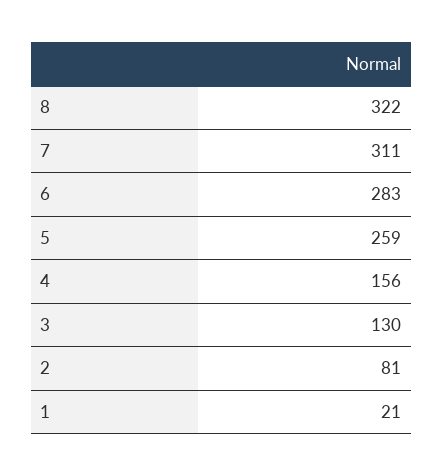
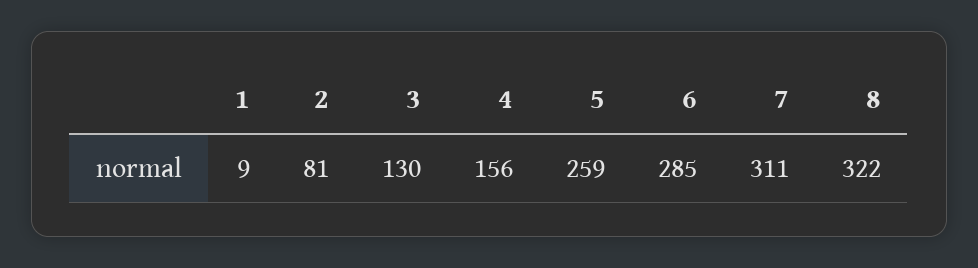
  {
    "8": 322,
    "7": 311,
-   "6": 283,
+   "6": 285,
    "5": 259,
    "4": 156,
    "3": 130,
    "2": 81,
-   "1": 21
+   "1": 9
  }

